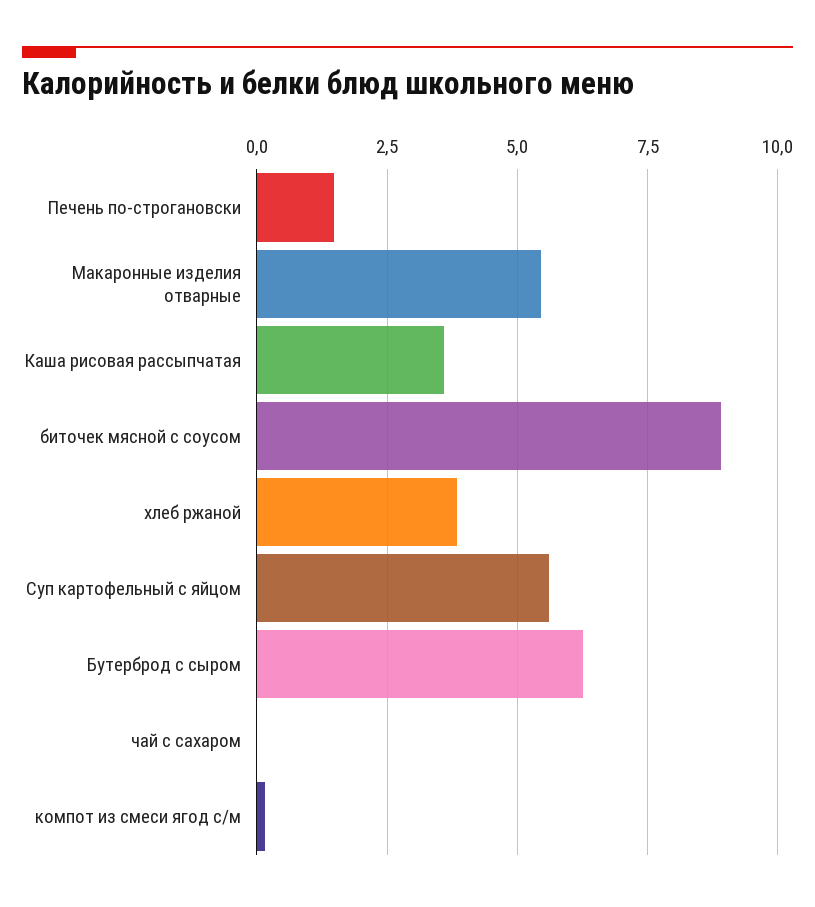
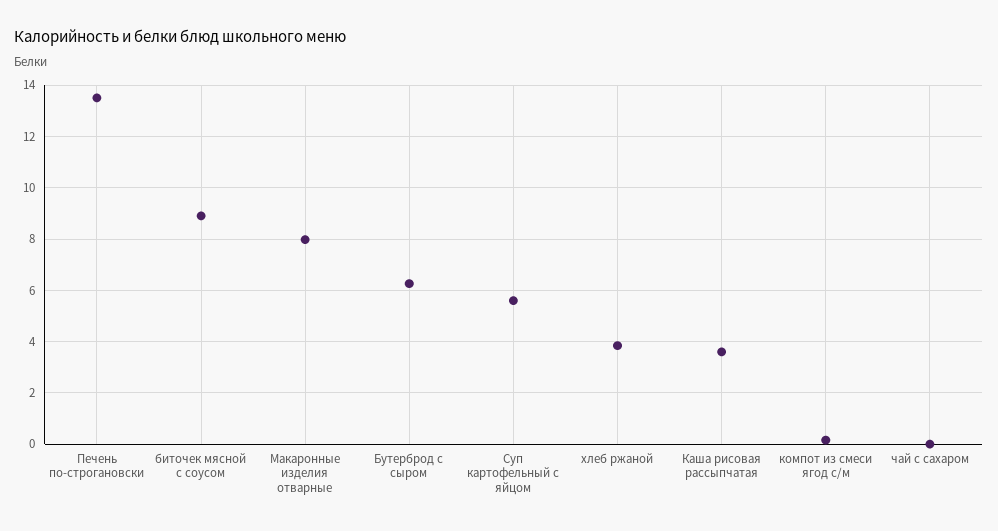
  {
-   "Печень по-строгановски": 1.5,
+   "Печень по-строгановски": 13.5,
-   "Макаронные изделия отварные": 5.5,
+   "Макаронные изделия отварные": 8,
    "Каша рисовая рассыпчатая": 3.5,
    "биточек мясной с соусом": 9,
    "хлеб ржаной": 3.75,
    "Суп картофельный с яйцом": 5.5,
    "Бутерброд с сыром": 6.25,
    "чай с сахаром": 0,
    "компот из смеси ягод с/м": 0.25
  }

